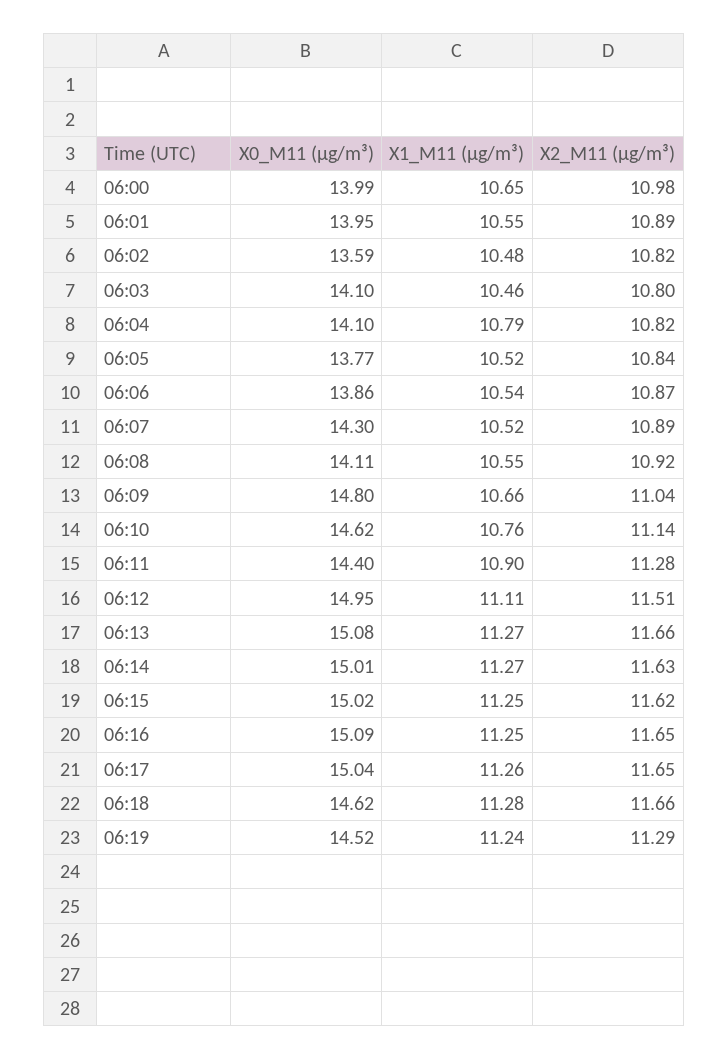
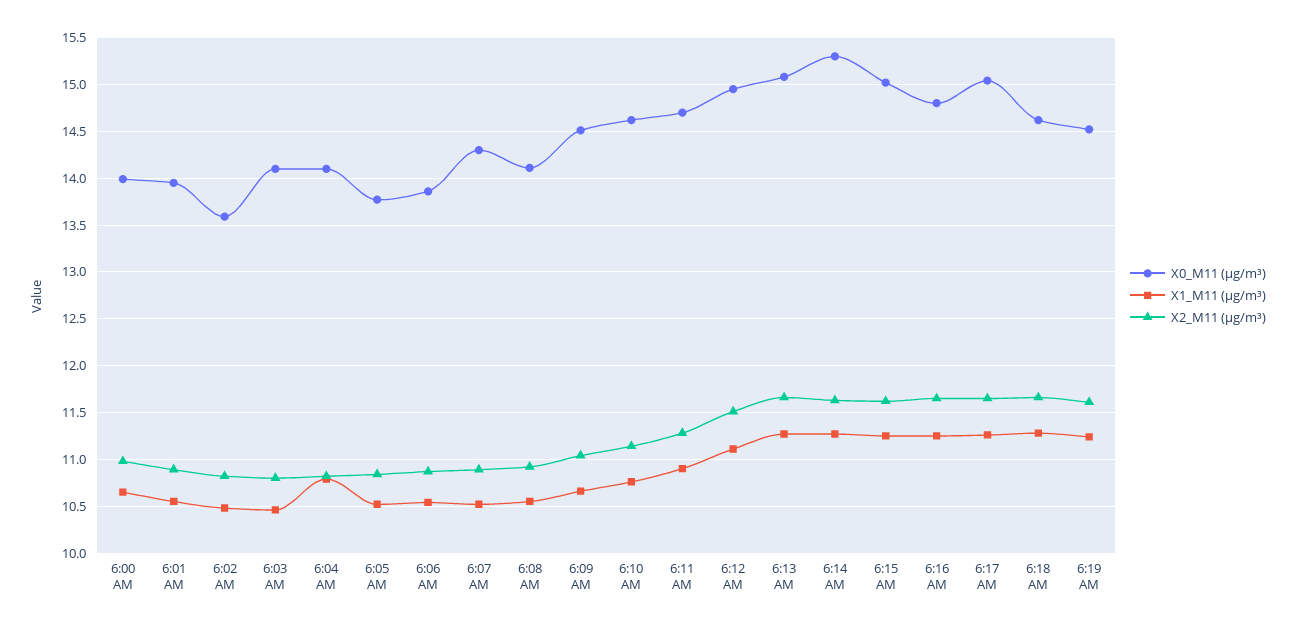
  {
    "X0_M11 (μg/m³)": {
      "06:00": 13.99,
      "06:01": 13.95,
      "06:02": 13.59,
      "06:03": 14.1,
      "06:04": 14.1,
      "06:05": 13.77,
      "06:06": 13.86,
      "06:07": 14.3,
      "06:08": 14.11,
-     "06:09": 14.8,
+     "06:09": 14.5,
      "06:10": 14.62,
-     "06:11": 14.4,
+     "06:11": 14.7,
      "06:12": 14.95,
      "06:13": 15.08,
-     "06:14": 15.01,
+     "06:14": 15.3,
      "06:15": 15.02,
-     "06:16": 15.09,
+     "06:16": 14.8,
      "06:17": 15.04,
      "06:18": 14.62,
      "06:19": 14.52
    },
    "X1_M11 (μg/m³)": {
      "06:00": 10.65,
      "06:01": 10.55,
      "06:02": 10.48,
      "06:03": 10.46,
      "06:04": 10.79,
      "06:05": 10.52,
      "06:06": 10.54,
      "06:07": 10.52,
      "06:08": 10.55,
      "06:09": 10.66,
      "06:10": 10.76,
      "06:11": 10.9,
      "06:12": 11.11,
      "06:13": 11.27,
      "06:14": 11.27,
      "06:15": 11.25,
      "06:16": 11.25,
      "06:17": 11.26,
      "06:18": 11.28,
      "06:19": 11.24
    },
    "X2_M11 (μg/m³)": {
      "06:00": 10.98,
      "06:01": 10.89,
      "06:02": 10.82,
      "06:03": 10.8,
      "06:04": 10.82,
      "06:05": 10.84,
      "06:06": 10.87,
      "06:07": 10.89,
      "06:08": 10.92,
      "06:09": 11.04,
      "06:10": 11.14,
      "06:11": 11.28,
      "06:12": 11.51,
      "06:13": 11.66,
      "06:14": 11.63,
      "06:15": 11.62,
      "06:16": 11.65,
      "06:17": 11.65,
      "06:18": 11.66,
-     "06:19": 11.29
+     "06:19": 11.6
    }
  }

